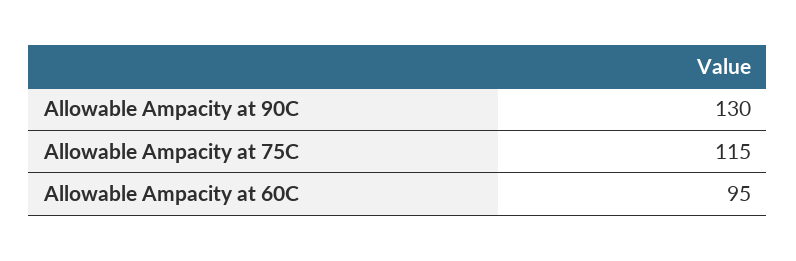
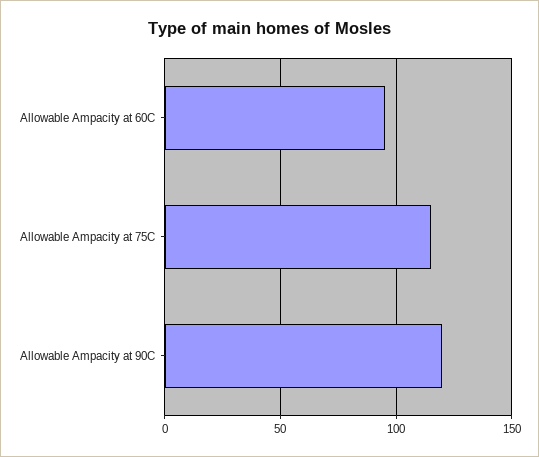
  {
-   "Allowable Ampacity at 90C": 130,
+   "Allowable Ampacity at 90C": 120,
    "Allowable Ampacity at 75C": 115,
    "Allowable Ampacity at 60C": 95
  }

